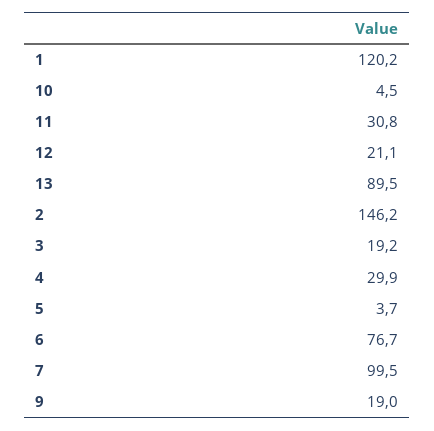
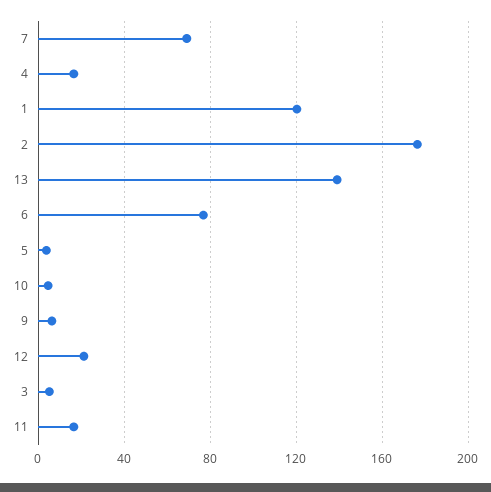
  {
    "1": 120.2,
    "10": 4.5,
-   "11": 30.8,
+   "11": 15,
    "12": 21.1,
-   "13": 89.5,
+   "13": 140,
-   "2": 146.2,
+   "2": 175,
-   "3": 19.2,
+   "3": 5,
-   "4": 29.9,
+   "4": 15,
    "5": 3.7,
    "6": 76.7,
-   "7": 99.5,
+   "7": 70,
-   "9": 19
+   "9": 5
  }

